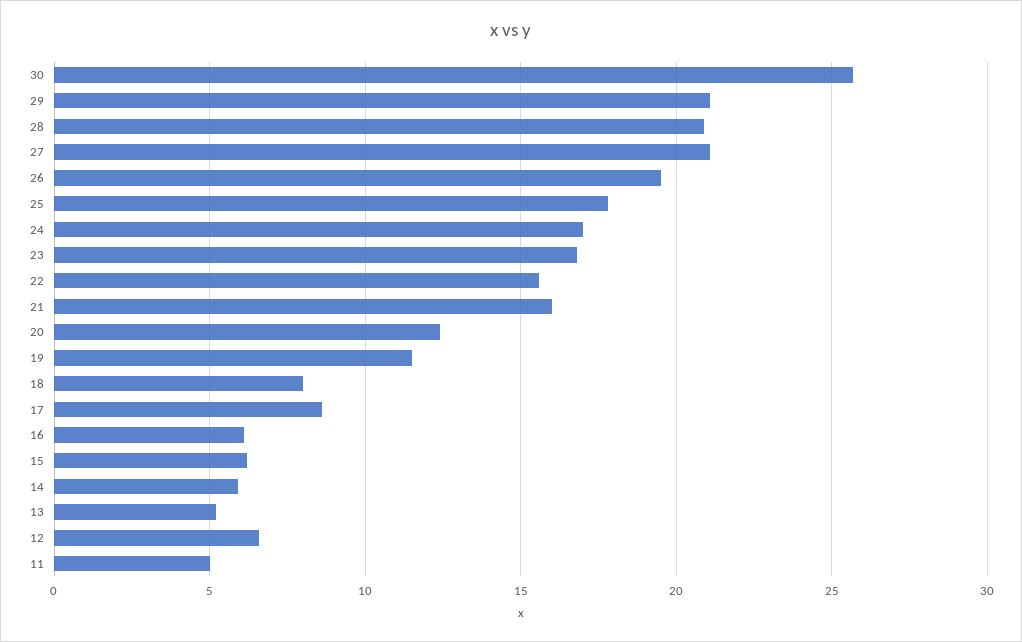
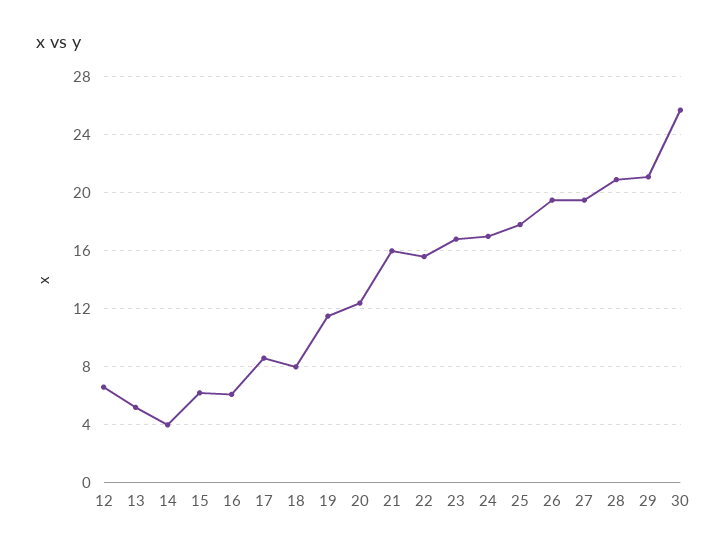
  {
    "30": 25.5,
    "29": 21,
    "28": 21,
-   "27": 21,
+   "27": 19.5,
    "26": 19.5,
    "25": 18,
    "24": 17,
    "23": 17,
    "22": 15.5,
    "21": 16,
    "20": 12.5,
    "19": 11.5,
    "18": 8,
    "17": 8.5,
    "16": 6,
    "15": 6,
-   "14": 6,
+   "14": 4,
    "13": 5,
-   "12": 6.5,
+   "12": 6.5
-   "11": 5
  }

